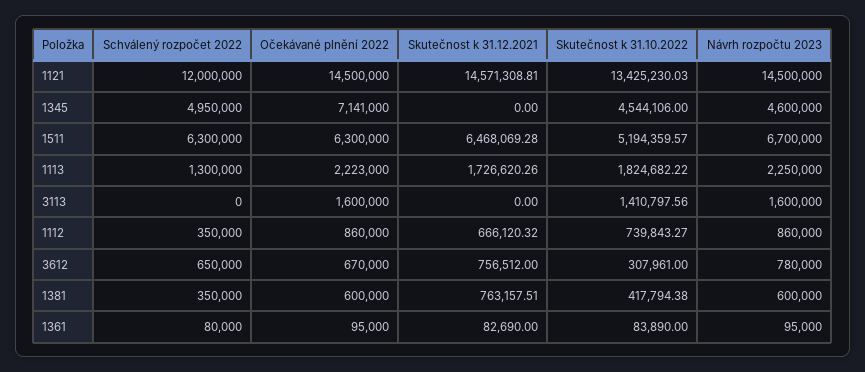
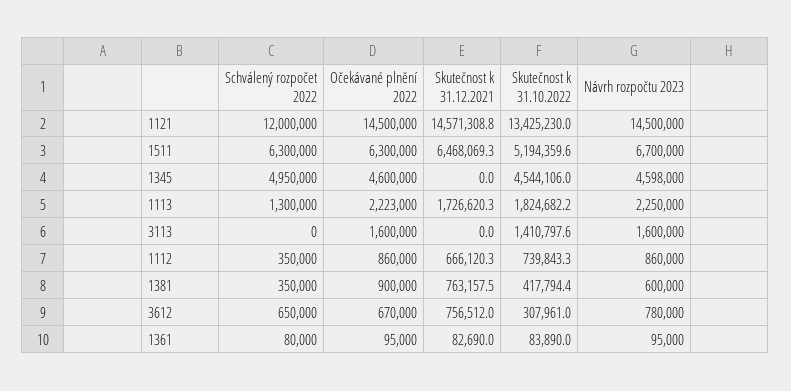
  {
    "Schválený rozpočet 2022": {
      "1121": 12000000,
      "1345": 4950000,
      "1511": 6300000,
      "1113": 1300000,
      "3113": 0,
      "1112": 350000,
      "3612": 650000,
      "1381": 350000,
      "1361": 80000
    },
    "Očekávané plnění 2022": {
      "1121": 14500000,
-     "1345": 7141000,
+     "1345": 4600000,
      "1511": 6300000,
      "1113": 2223000,
      "3113": 1600000,
      "1112": 860000,
      "3612": 670000,
-     "1381": 600000,
+     "1381": 900000,
      "1361": 95000
    },
    "Skutečnost k 31.12.2021": {
      "1121": 14571308.81,
      "1345": 0,
      "1511": 6468069.28,
      "1113": 1726620.26,
      "3113": 0,
      "1112": 666120.32,
      "3612": 756512,
      "1381": 763157.51,
      "1361": 82690
    },
    "Skutečnost k 31.10.2022": {
      "1121": 13425230.03,
      "1345": 4544106,
      "1511": 5194359.57,
      "1113": 1824682.22,
      "3113": 1410797.56,
      "1112": 739843.27,
      "3612": 307961,
      "1381": 417794.38,
      "1361": 83890
    },
    "Návrh rozpočtu 2023": {
      "1121": 14500000,
-     "1345": 4600000,
+     "1345": 4598000,
      "1511": 6700000,
      "1113": 2250000,
      "3113": 1600000,
      "1112": 860000,
      "3612": 780000,
      "1381": 600000,
      "1361": 95000
    }
  }

